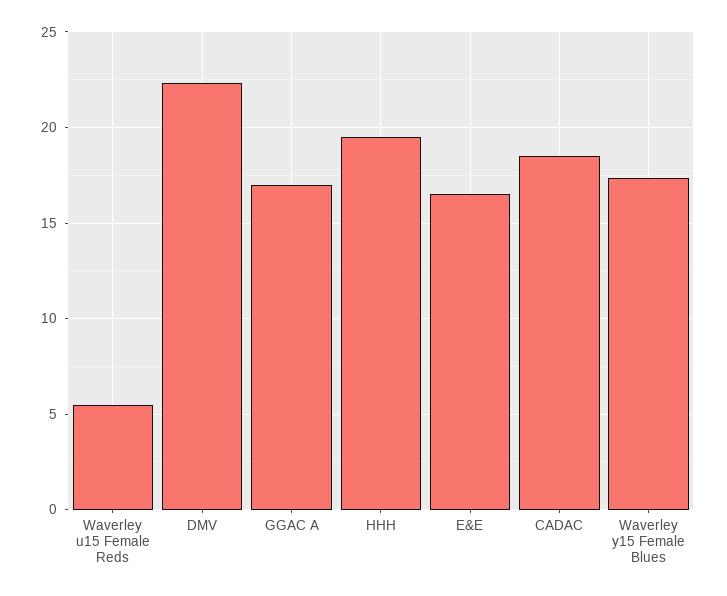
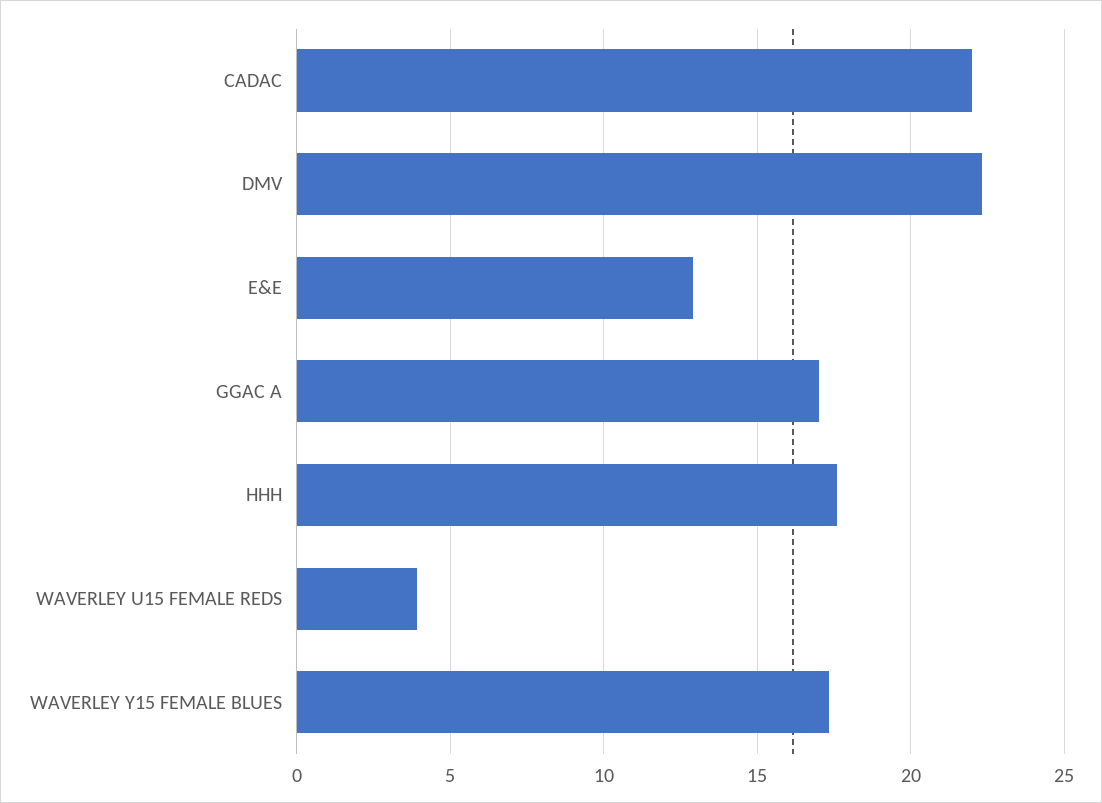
  {
-   "Waverley u15 Female Reds": 5.5,
+   "Waverley u15 Female Reds": 4,
    "DMV": 22.5,
    "GGAC A": 17,
-   "HHH": 19.5,
+   "HHH": 17.5,
-   "E&E": 16.5,
+   "E&E": 13,
-   "CADAC": 18.5,
+   "CADAC": 22,
    "Waverley y15 Female Blues": 17.5
  }

